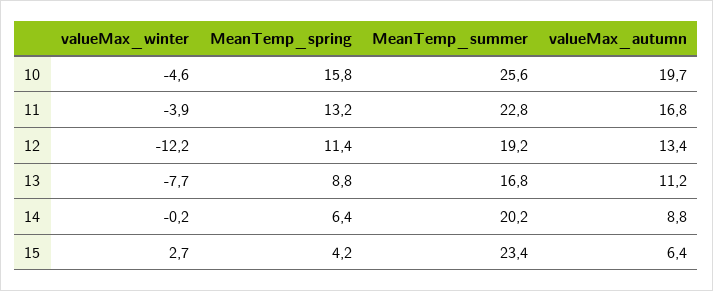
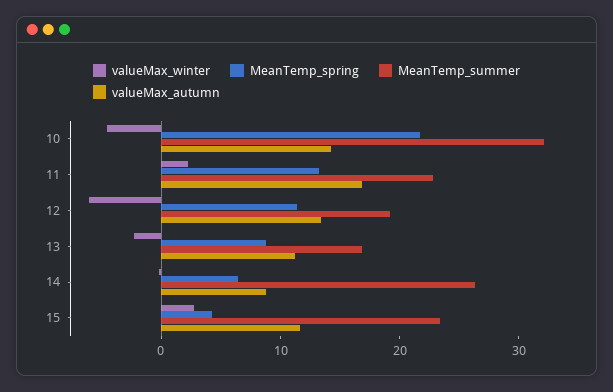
  {
    "valueMax_winter": {
      "10": -4.6,
-     "11": -3.9,
+     "11": 2,
-     "12": -12.2,
+     "12": -6,
-     "13": -7.7,
+     "13": -2,
      "14": -0.2,
      "15": 2.7
    },
    "MeanTemp_spring": {
-     "10": 15.8,
+     "10": 22,
      "11": 13.2,
      "12": 11.4,
      "13": 8.8,
      "14": 6.4,
      "15": 4.2
    },
    "MeanTemp_summer": {
-     "10": 25.6,
+     "10": 32,
      "11": 22.8,
      "12": 19.2,
      "13": 16.8,
-     "14": 20.2,
+     "14": 26,
      "15": 23.4
    },
    "valueMax_autumn": {
-     "10": 19.7,
+     "10": 14,
      "11": 16.8,
      "12": 13.4,
      "13": 11.2,
      "14": 8.8,
-     "15": 6.4
+     "15": 12
    }
  }

